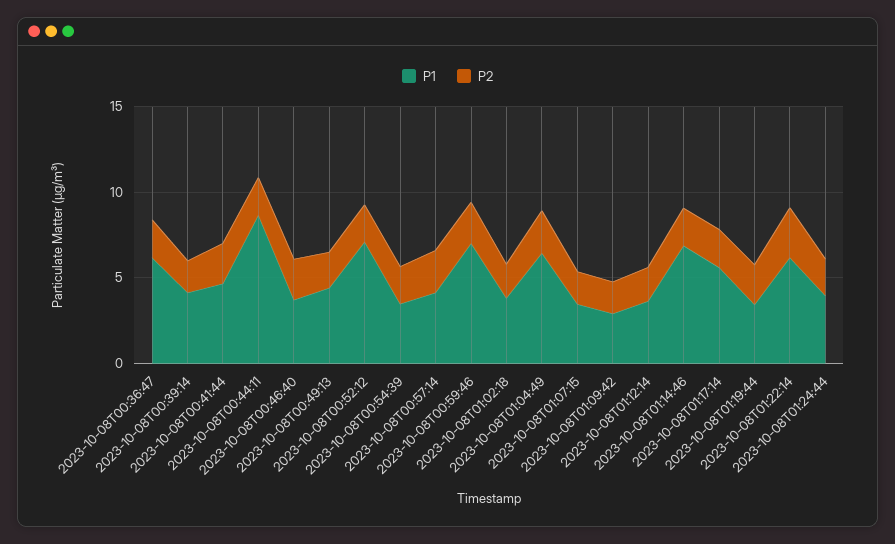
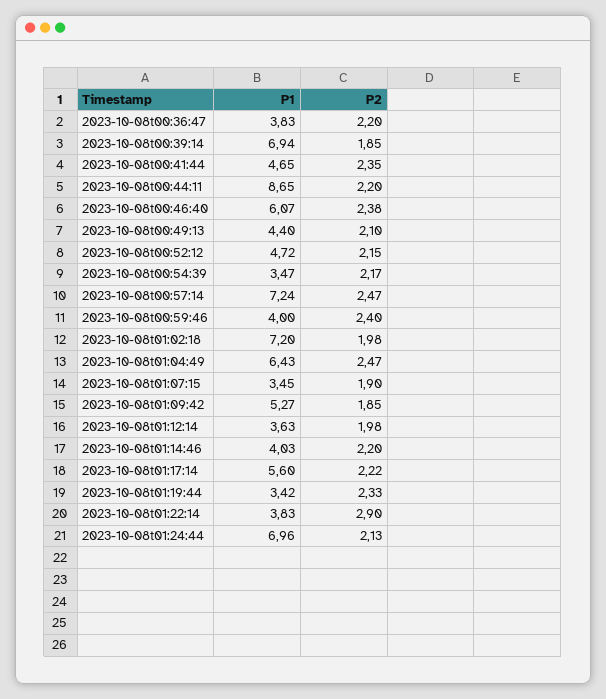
  {
    "P1": {
-     "2023-10-08T00:36:47": 6,
+     "2023-10-08T00:36:47": 3.83,
-     "2023-10-08T00:39:14": 4,
+     "2023-10-08T00:39:14": 6.94,
      "2023-10-08T00:41:44": 4.65,
      "2023-10-08T00:44:11": 8.65,
-     "2023-10-08T00:46:40": 4,
+     "2023-10-08T00:46:40": 6.07,
      "2023-10-08T00:49:13": 4.4,
-     "2023-10-08T00:52:12": 7,
+     "2023-10-08T00:52:12": 4.72,
      "2023-10-08T00:54:39": 3.47,
-     "2023-10-08T00:57:14": 4,
+     "2023-10-08T00:57:14": 7.24,
-     "2023-10-08T00:59:46": 7,
+     "2023-10-08T00:59:46": 4,
-     "2023-10-08T01:02:18": 4,
+     "2023-10-08T01:02:18": 7.2,
      "2023-10-08T01:04:49": 6.43,
      "2023-10-08T01:07:15": 3.45,
-     "2023-10-08T01:09:42": 3,
+     "2023-10-08T01:09:42": 5.27,
      "2023-10-08T01:12:14": 3.63,
-     "2023-10-08T01:14:46": 7,
+     "2023-10-08T01:14:46": 4.03,
      "2023-10-08T01:17:14": 5.6,
      "2023-10-08T01:19:44": 3.42,
-     "2023-10-08T01:22:14": 6,
+     "2023-10-08T01:22:14": 3.83,
-     "2023-10-08T01:24:44": 4
+     "2023-10-08T01:24:44": 6.96
    },
    "P2": {
      "2023-10-08T00:36:47": 2.2,
      "2023-10-08T00:39:14": 1.85,
      "2023-10-08T00:41:44": 2.35,
      "2023-10-08T00:44:11": 2.2,
      "2023-10-08T00:46:40": 2.38,
      "2023-10-08T00:49:13": 2.1,
      "2023-10-08T00:52:12": 2.15,
      "2023-10-08T00:54:39": 2.17,
      "2023-10-08T00:57:14": 2.47,
      "2023-10-08T00:59:46": 2.4,
      "2023-10-08T01:02:18": 1.98,
      "2023-10-08T01:04:49": 2.47,
      "2023-10-08T01:07:15": 1.9,
      "2023-10-08T01:09:42": 1.85,
      "2023-10-08T01:12:14": 1.98,
      "2023-10-08T01:14:46": 2.2,
      "2023-10-08T01:17:14": 2.22,
      "2023-10-08T01:19:44": 2.33,
      "2023-10-08T01:22:14": 2.9,
      "2023-10-08T01:24:44": 2.13
    }
  }

